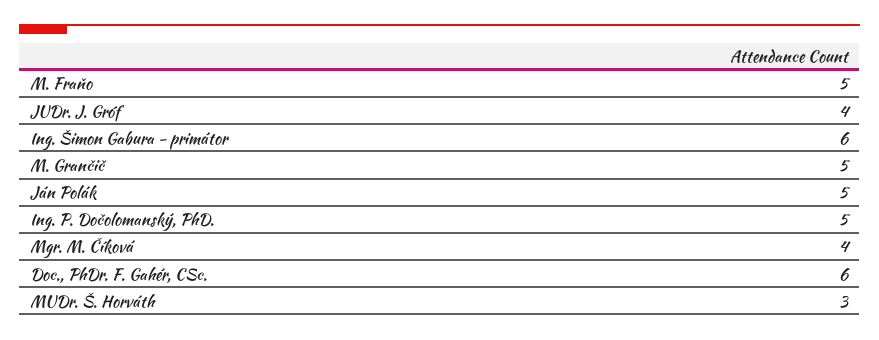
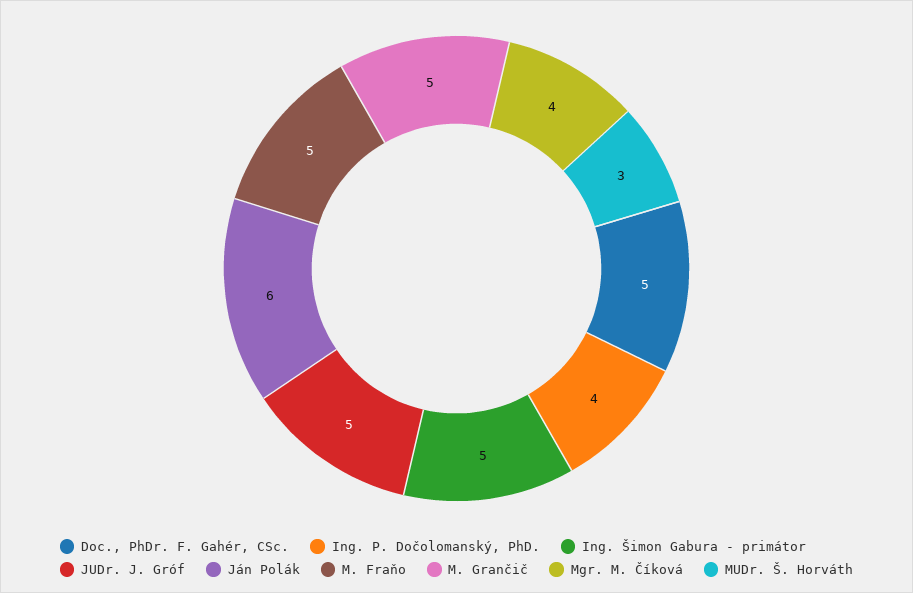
  {
    "M. Fraňo": 5,
-   "JUDr. J. Gróf": 4,
+   "JUDr. J. Gróf": 5,
-   "Ing. Šimon Gabura - primátor": 6,
+   "Ing. Šimon Gabura - primátor": 5,
    "M. Grančič": 5,
-   "Ján Polák": 5,
+   "Ján Polák": 6,
-   "Ing. P. Dočolomanský, PhD.": 5,
+   "Ing. P. Dočolomanský, PhD.": 4,
    "Mgr. M. Číková": 4,
-   "Doc., PhDr. F. Gahér, CSc.": 6,
+   "Doc., PhDr. F. Gahér, CSc.": 5,
    "MUDr. Š. Horváth": 3
  }

